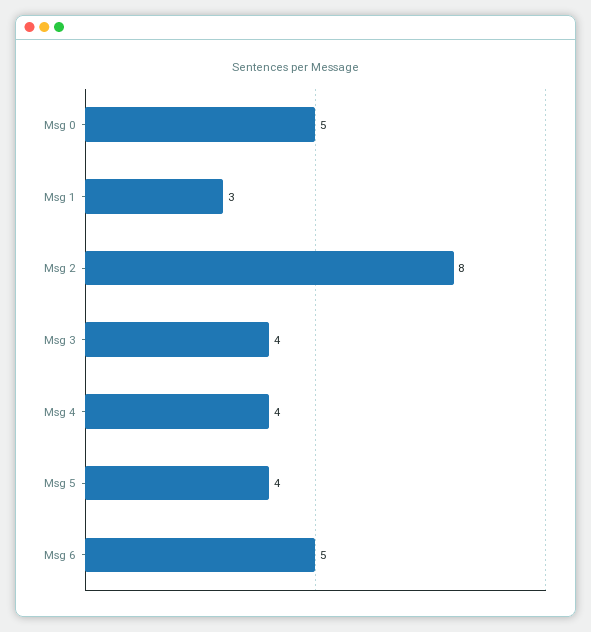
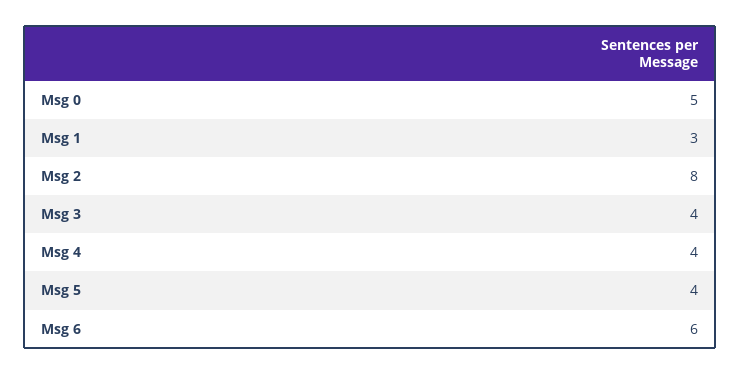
  {
    "Msg 0": 5,
    "Msg 1": 3,
    "Msg 2": 8,
    "Msg 3": 4,
    "Msg 4": 4,
    "Msg 5": 4,
-   "Msg 6": 5
+   "Msg 6": 6
  }

